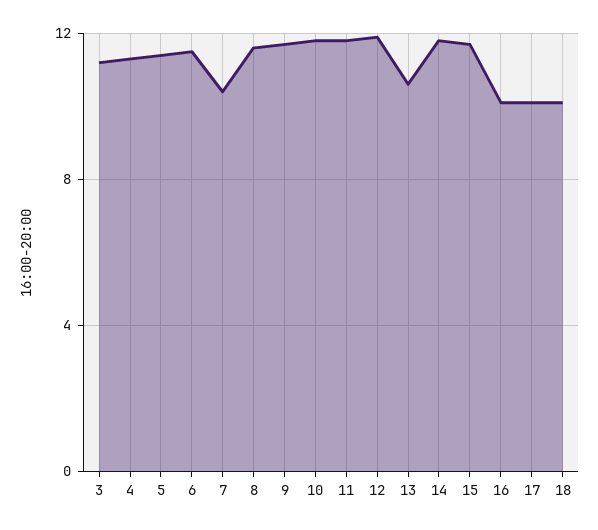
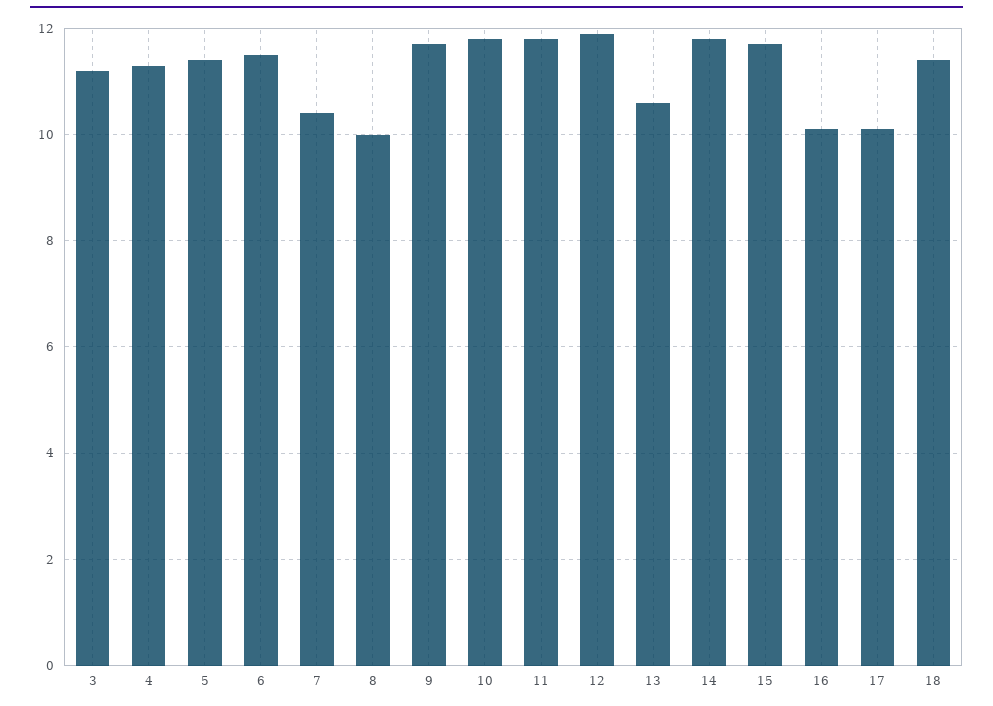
  {
    "3": 11,
    "4": 11.5,
    "5": 11.5,
    "6": 11.5,
    "7": 10.5,
-   "8": 11.5,
+   "8": 10,
    "9": 11.5,
    "10": 12,
    "11": 12,
    "12": 12,
    "13": 10.5,
    "14": 12,
    "15": 11.5,
    "16": 10,
    "17": 10,
-   "18": 10
+   "18": 11.5
  }

